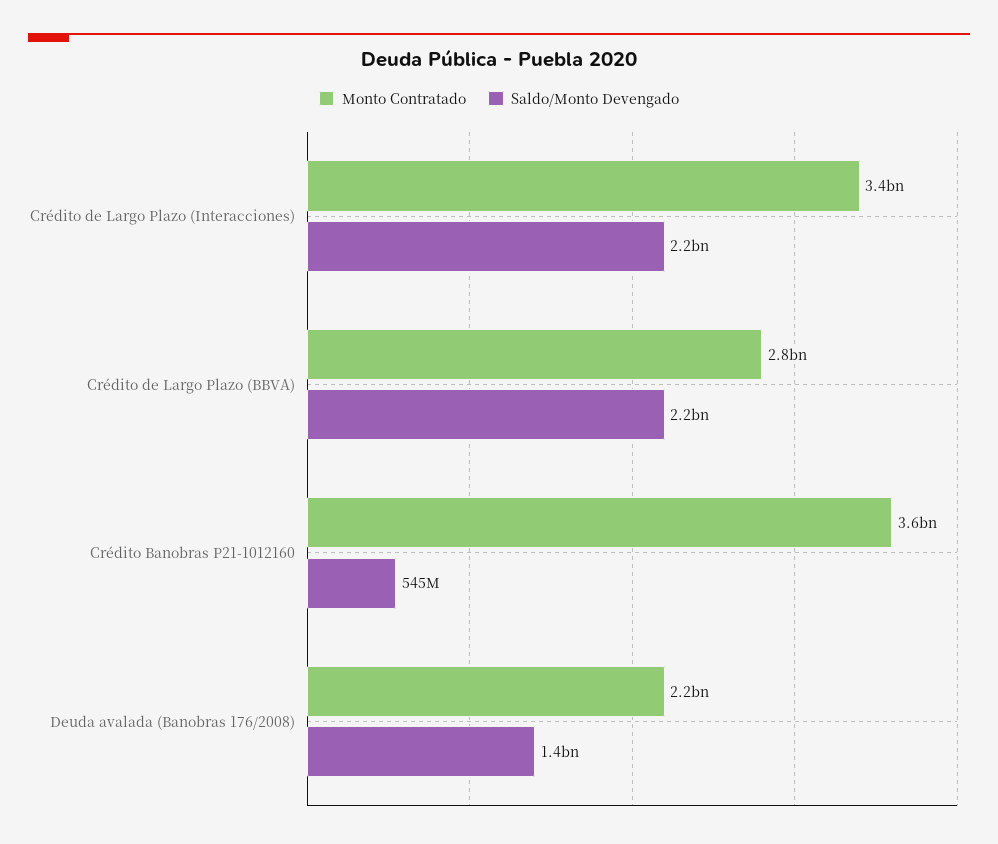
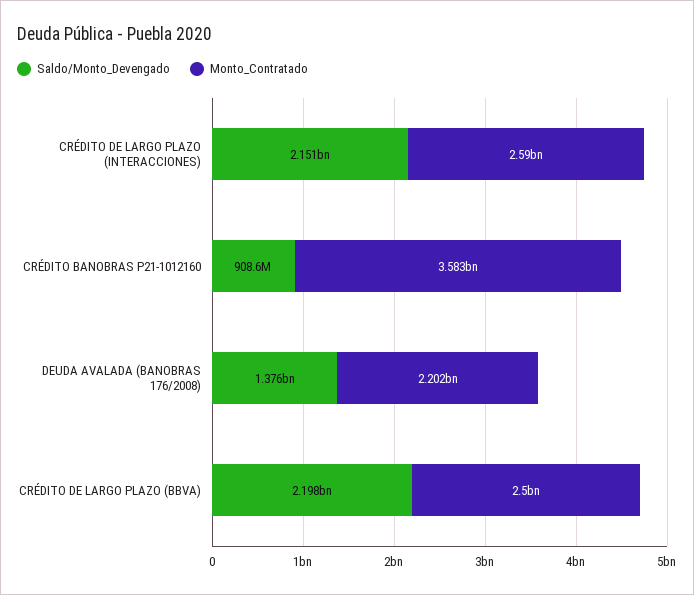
  {
    "Monto Contratado": {
-     "Crédito de Largo Plazo (Interacciones)": 3400000000,
+     "Crédito de Largo Plazo (Interacciones)": 2590000000,
-     "Crédito de Largo Plazo (BBVA)": 2800000000,
+     "Crédito de Largo Plazo (BBVA)": 2500000000,
      "Crédito Banobras P21-1012160": 3583000000,
      "Deuda avalada (Banobras 176/2008)": 2202000000
    },
    "Saldo/Monto Devengado": {
      "Crédito de Largo Plazo (Interacciones)": 2151000000,
      "Crédito de Largo Plazo (BBVA)": 2198000000,
-     "Crédito Banobras P21-1012160": 545000000,
+     "Crédito Banobras P21-1012160": 908600000,
      "Deuda avalada (Banobras 176/2008)": 1376000000
    }
  }

